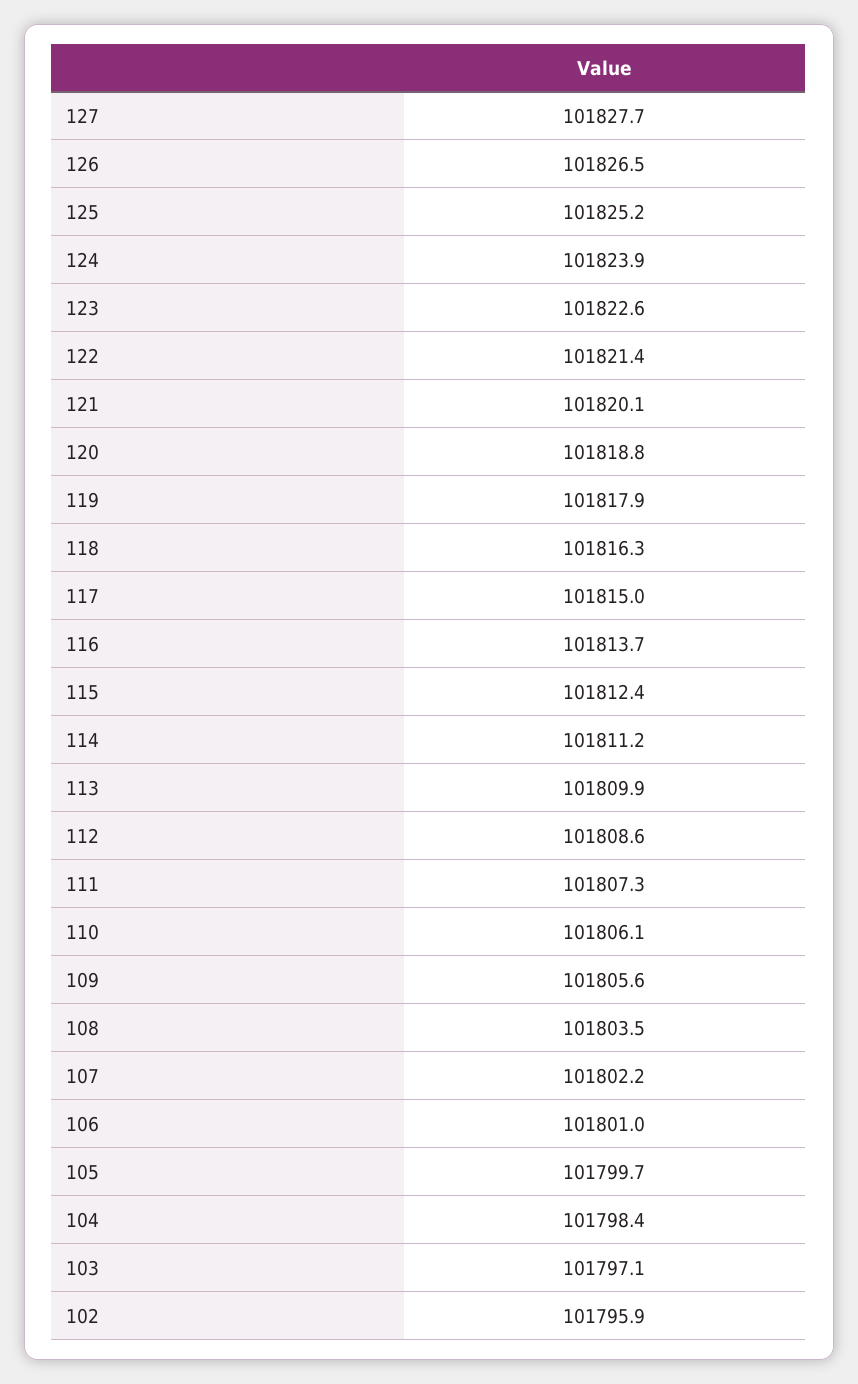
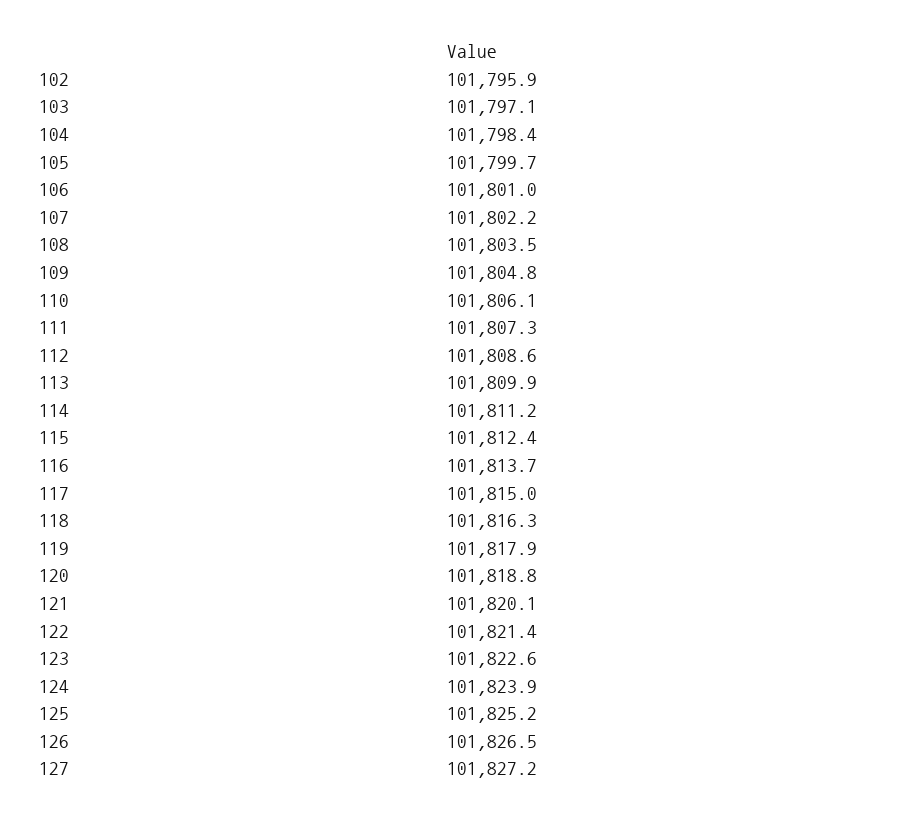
  {
-   "127": 101827.7,
+   "127": 101827.2,
    "126": 101826.5,
    "125": 101825.2,
    "124": 101823.9,
    "123": 101822.6,
    "122": 101821.4,
    "121": 101820.1,
    "120": 101818.8,
    "119": 101817.9,
    "118": 101816.3,
    "117": 101815,
    "116": 101813.7,
    "115": 101812.4,
    "114": 101811.2,
    "113": 101809.9,
    "112": 101808.6,
    "111": 101807.3,
    "110": 101806.1,
-   "109": 101805.6,
+   "109": 101804.8,
    "108": 101803.5,
    "107": 101802.2,
    "106": 101801,
    "105": 101799.7,
    "104": 101798.4,
    "103": 101797.1,
    "102": 101795.9
  }

